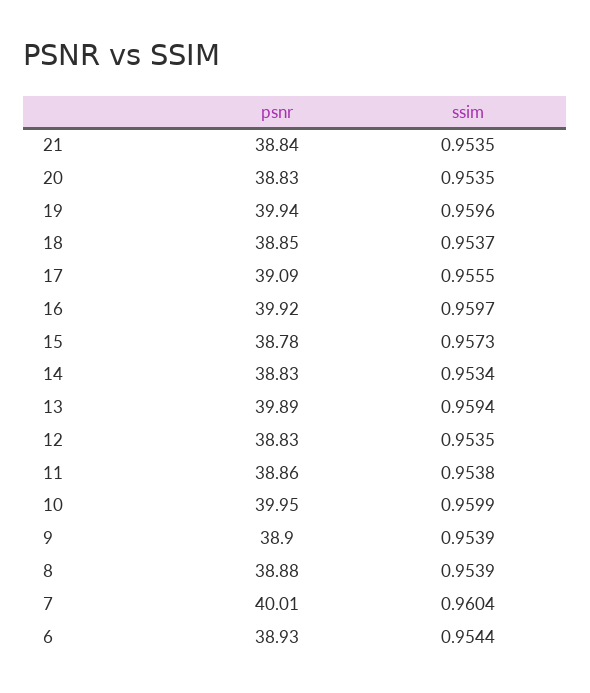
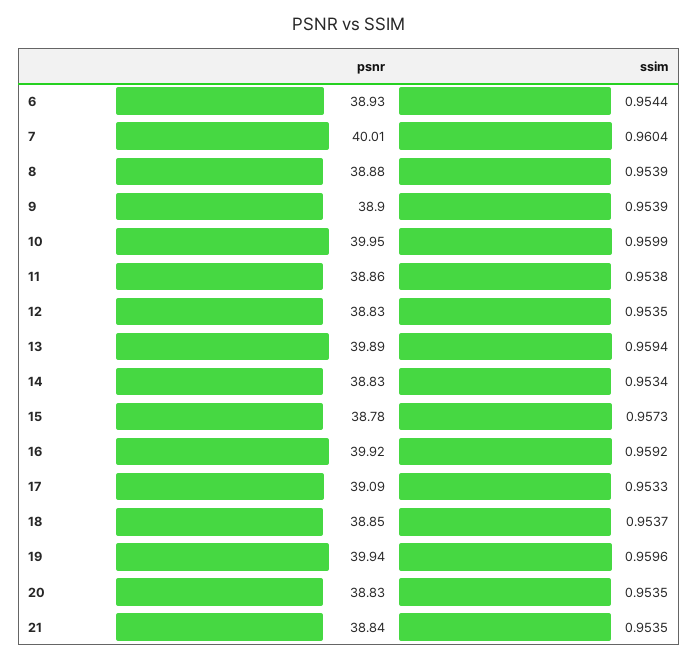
  {
    "psnr": {
      "21": 38.84,
      "20": 38.83,
      "19": 39.94,
      "18": 38.85,
      "17": 39.09,
      "16": 39.92,
      "15": 38.78,
      "14": 38.83,
      "13": 39.89,
      "12": 38.83,
      "11": 38.86,
      "10": 39.95,
      "9": 38.9,
      "8": 38.88,
      "7": 40.01,
      "6": 38.93
    },
    "ssim": {
      "21": 0.9535,
      "20": 0.9535,
      "19": 0.9596,
      "18": 0.9537,
-     "17": 0.9555,
+     "17": 0.9533,
-     "16": 0.9597,
+     "16": 0.9592,
      "15": 0.9573,
      "14": 0.9534,
      "13": 0.9594,
      "12": 0.9535,
      "11": 0.9538,
      "10": 0.9599,
      "9": 0.9539,
      "8": 0.9539,
      "7": 0.9604,
      "6": 0.9544
    }
  }

